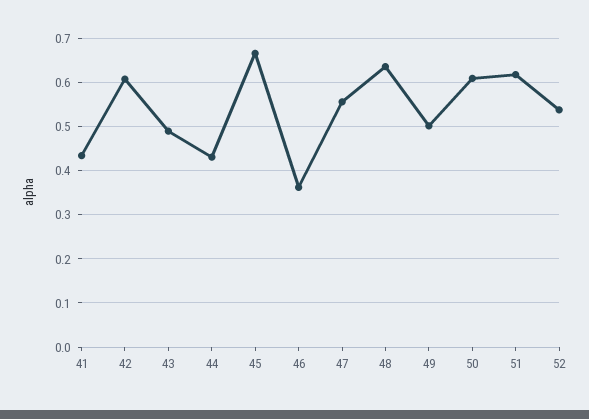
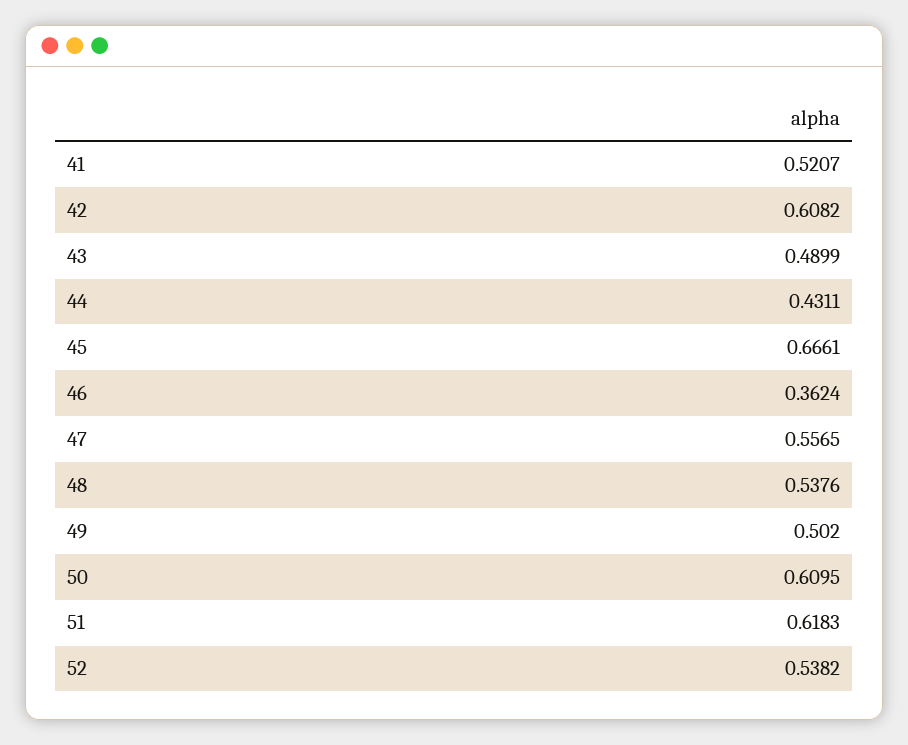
  {
-   "41": 0.44,
+   "41": 0.5207,
    "42": 0.6082,
    "43": 0.4899,
    "44": 0.4311,
    "45": 0.6661,
    "46": 0.3624,
    "47": 0.5565,
-   "48": 0.64,
+   "48": 0.5376,
    "49": 0.502,
    "50": 0.6095,
    "51": 0.6183,
    "52": 0.5382
  }

